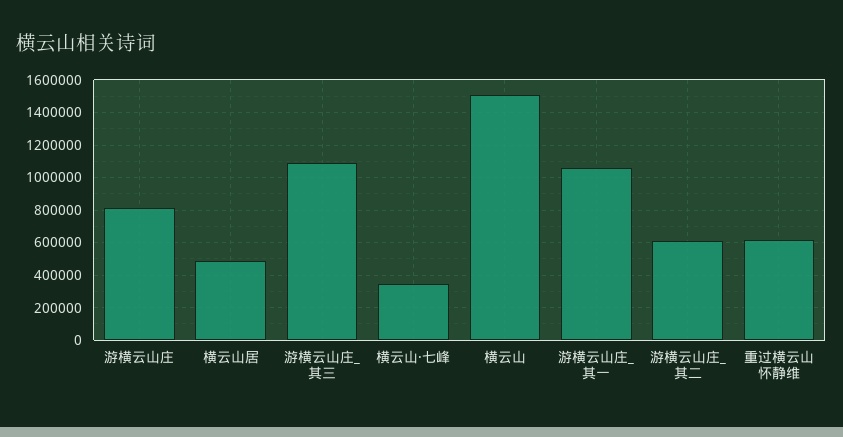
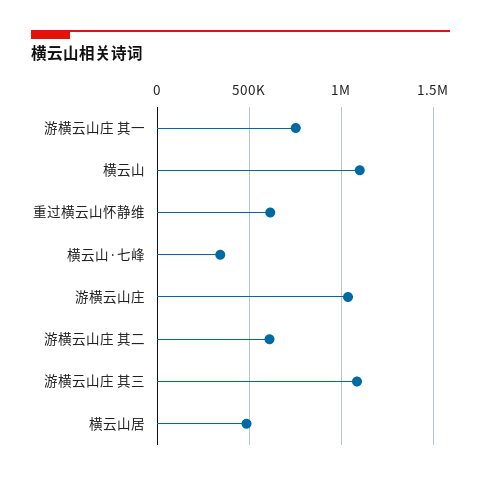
  {
-   "游横云山庄": 800000,
+   "游横云山庄": 1050000,
    "横云山居": 500000,
    "游横云山庄_其三": 1100000,
    "横云山·七峰": 350000,
-   "横云山": 1500000,
+   "横云山": 1100000,
-   "游横云山庄_其一": 1050000,
+   "游横云山庄_其一": 750000,
    "游横云山庄_其二": 600000,
    "重过横云山怀静维": 600000
  }

